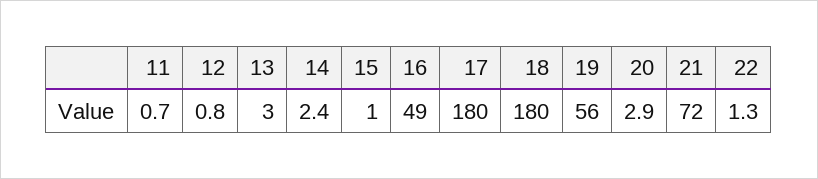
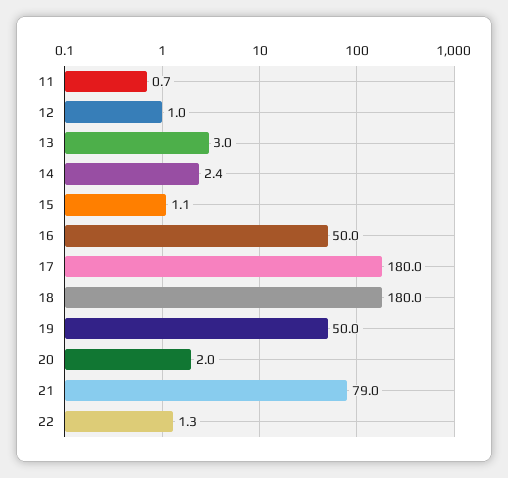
  {
    "11": 0.7,
-   "12": 0.8,
+   "12": 1,
    "13": 3,
    "14": 2.4,
-   "15": 1,
+   "15": 1.1,
-   "16": 49,
+   "16": 50,
    "17": 180,
    "18": 180,
-   "19": 56,
+   "19": 50,
-   "20": 2.9,
+   "20": 2,
-   "21": 72,
+   "21": 79,
    "22": 1.3
  }

